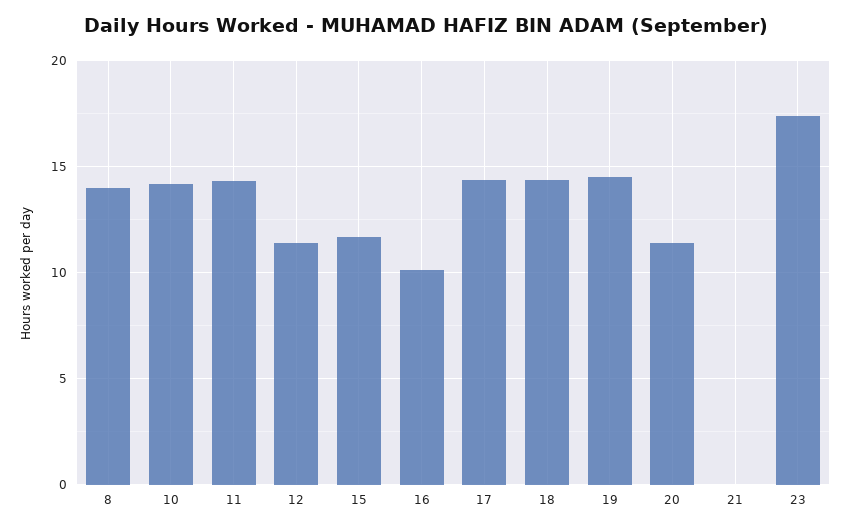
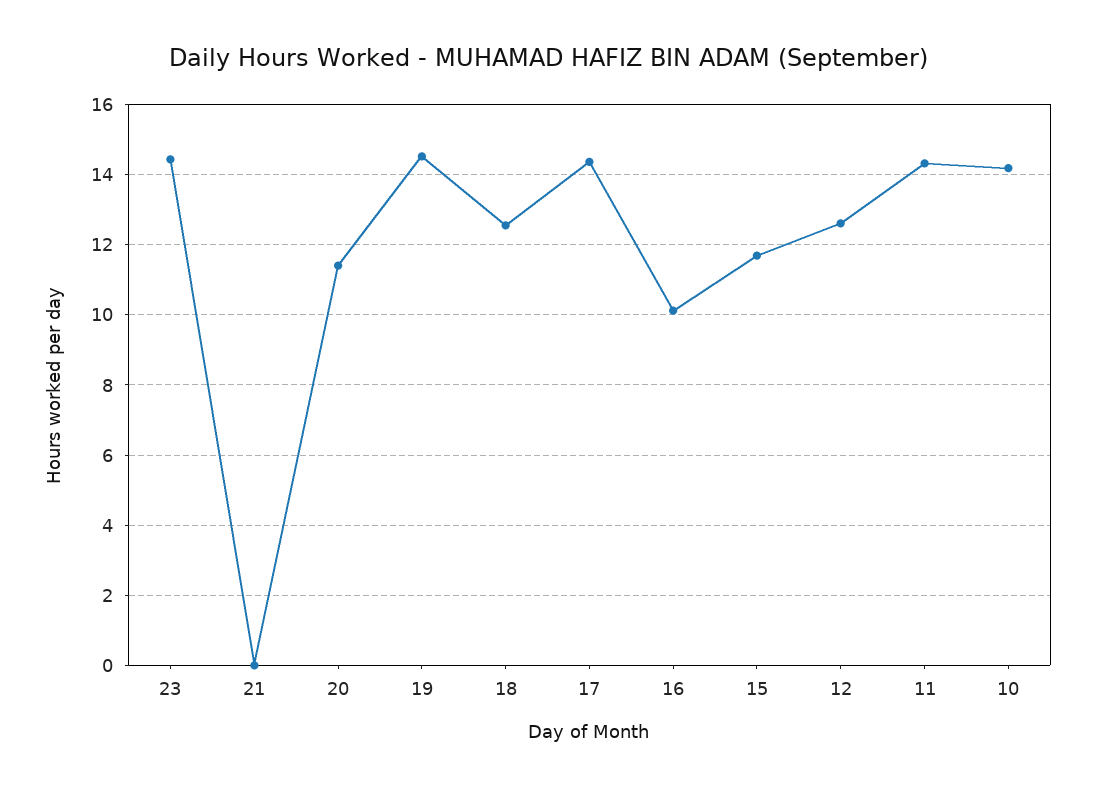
  {
-   "8": 14,
    "10": 14.2,
    "11": 14.4,
-   "12": 11.5,
+   "12": 12.6,
    "15": 11.6,
    "16": 10.2,
    "17": 14.4,
-   "18": 14.5,
+   "18": 12.6,
    "19": 14.6,
    "20": 11.4,
    "21": 0,
-   "23": 17.5
+   "23": 14.4
  }

